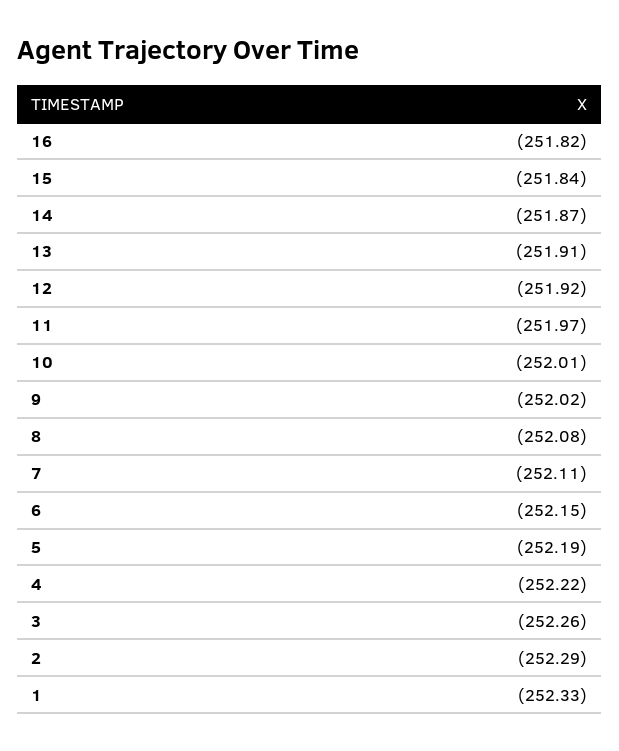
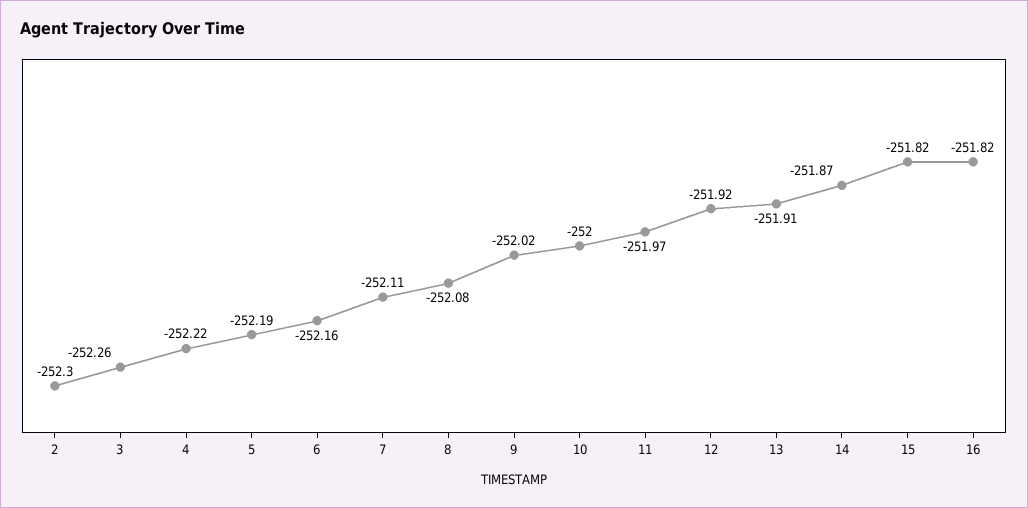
  {
    "16": -251.82,
-   "15": -251.84,
+   "15": -251.82,
    "14": -251.87,
    "13": -251.91,
    "12": -251.92,
    "11": -251.97,
-   "10": -252.01,
+   "10": -252,
    "9": -252.02,
    "8": -252.08,
    "7": -252.11,
-   "6": -252.15,
+   "6": -252.16,
    "5": -252.19,
    "4": -252.22,
    "3": -252.26,
-   "2": -252.29,
+   "2": -252.3
-   "1": -252.33
  }

